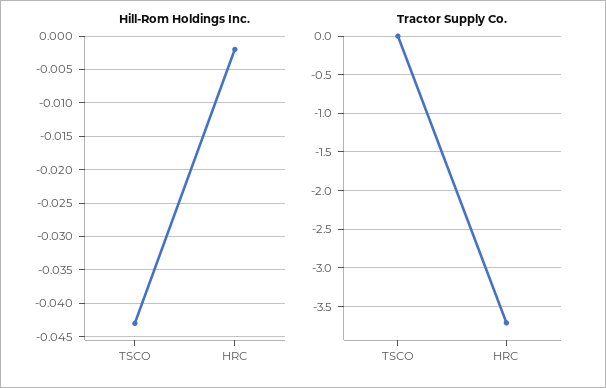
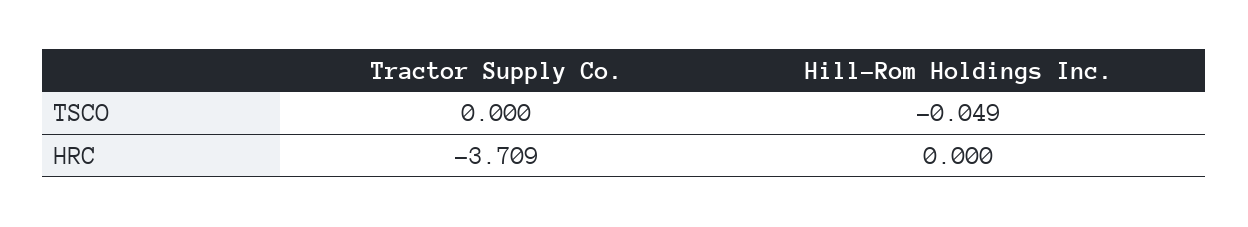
  {
    "Hill-Rom Holdings Inc.": {
-     "TSCO": -0.043,
+     "TSCO": -0.049,
-     "HRC": -0.002
+     "HRC": 0
    },
    "Tractor Supply Co.": {
      "TSCO": 0,
      "HRC": -3.709
    }
  }

